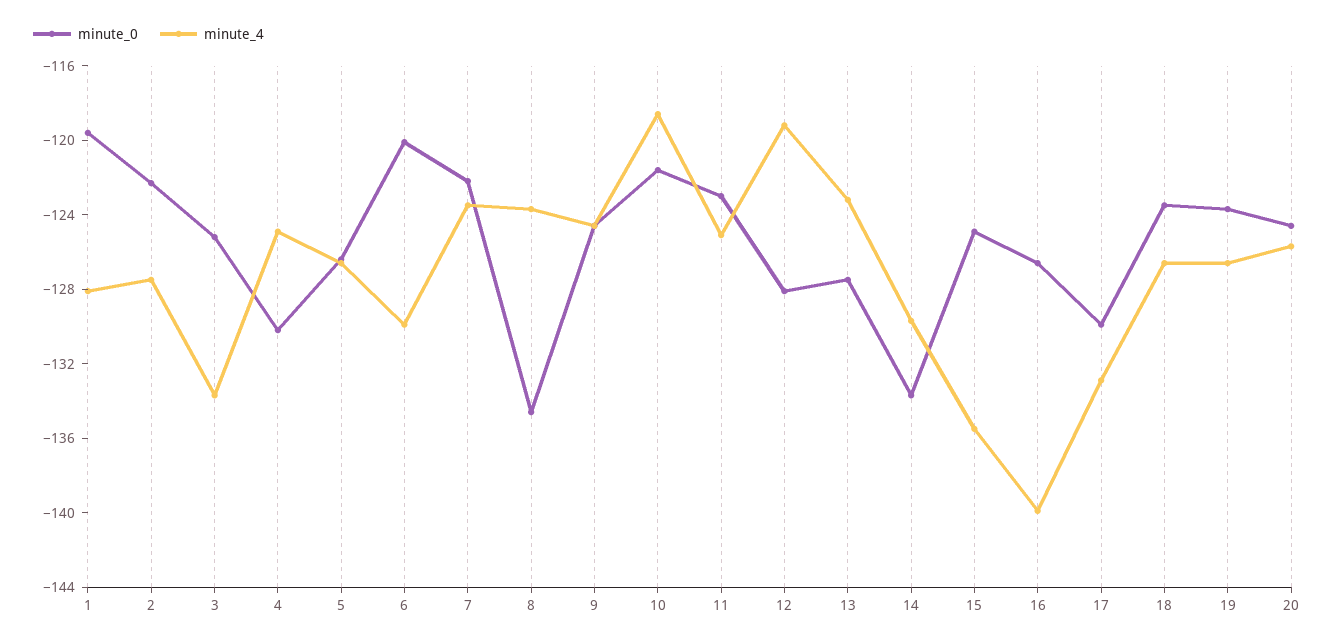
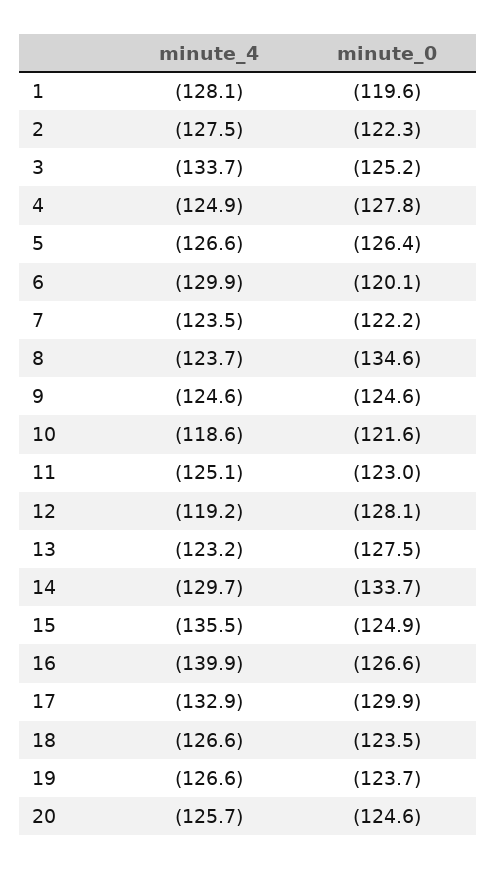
  {
    "minute_0": {
      "1": -119.6,
      "2": -122.3,
      "3": -125.2,
-     "4": -130,
+     "4": -127.8,
      "5": -126.4,
      "6": -120.1,
      "7": -122.2,
      "8": -134.6,
      "9": -124.6,
      "10": -121.6,
      "11": -123,
      "12": -128.1,
      "13": -127.5,
      "14": -133.7,
      "15": -124.9,
      "16": -126.6,
      "17": -129.9,
      "18": -123.5,
      "19": -123.7,
      "20": -124.6
    },
    "minute_4": {
      "1": -128.1,
      "2": -127.5,
      "3": -133.7,
      "4": -124.9,
      "5": -126.6,
      "6": -129.9,
      "7": -123.5,
      "8": -123.7,
      "9": -124.6,
      "10": -118.6,
      "11": -125.1,
      "12": -119.2,
      "13": -123.2,
      "14": -129.7,
      "15": -135.5,
      "16": -139.9,
      "17": -132.9,
      "18": -126.6,
      "19": -126.6,
      "20": -125.7
    }
  }

